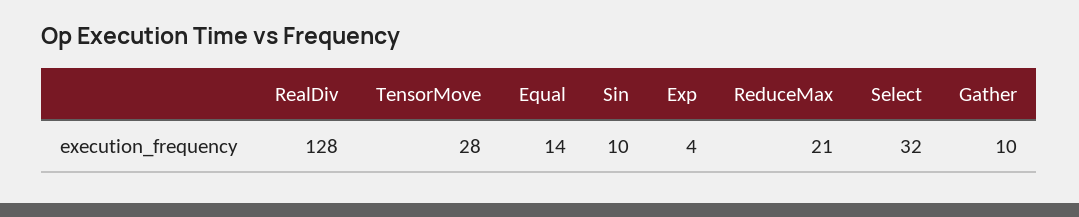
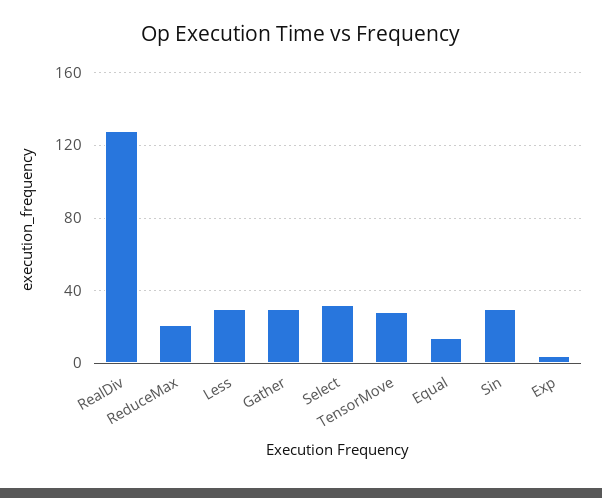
  {
    "RealDiv": 128,
    "TensorMove": 28,
    "Equal": 14,
-   "Sin": 10,
+   "Sin": 30,
    "Exp": 4,
    "ReduceMax": 21,
    "Select": 32,
-   "Gather": 10
+   "Gather": 30,
+   "Less": 30
  }

